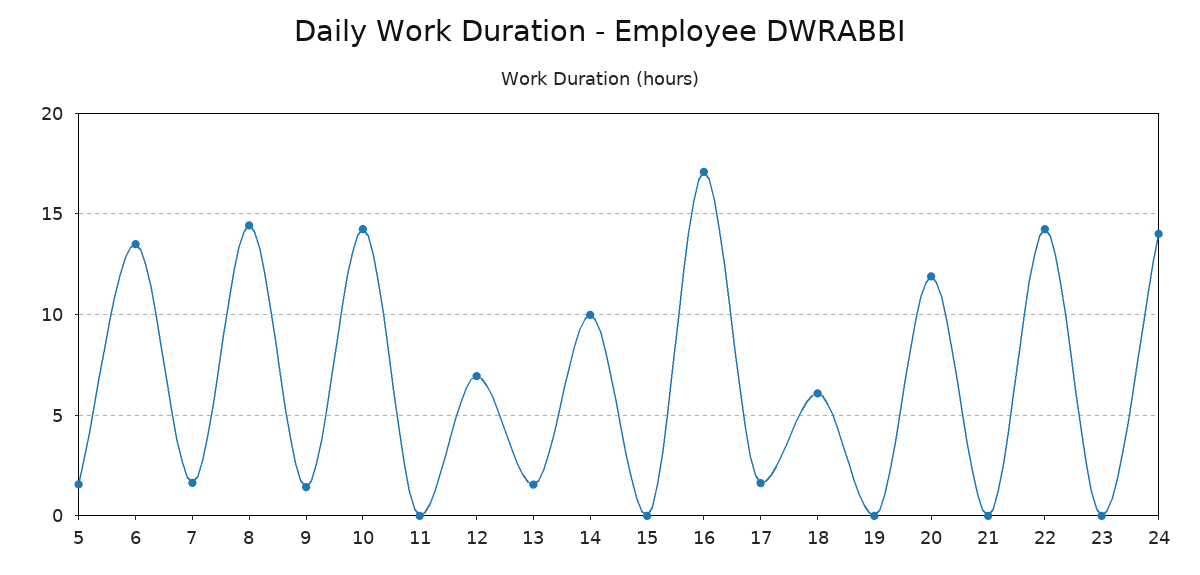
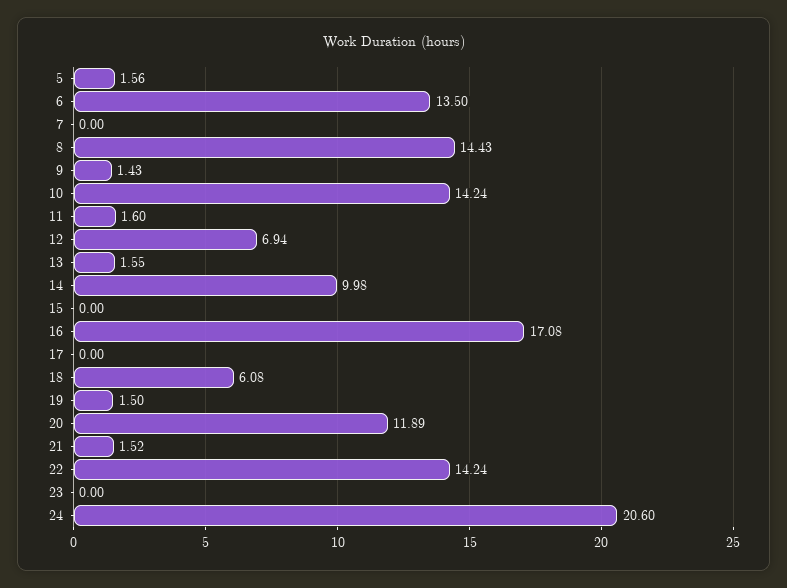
  {
    "5": 1.56,
    "6": 13.5,
-   "7": 1.5,
+   "7": 0,
    "8": 14.43,
    "9": 1.43,
    "10": 14.24,
-   "11": 0,
+   "11": 1.6,
    "12": 6.94,
    "13": 1.55,
    "14": 9.98,
    "15": 0,
    "16": 17.08,
-   "17": 1.5,
+   "17": 0,
    "18": 6.08,
-   "19": 0,
+   "19": 1.5,
    "20": 11.89,
-   "21": 0,
+   "21": 1.52,
    "22": 14.24,
    "23": 0,
-   "24": 14
+   "24": 20.6
  }

